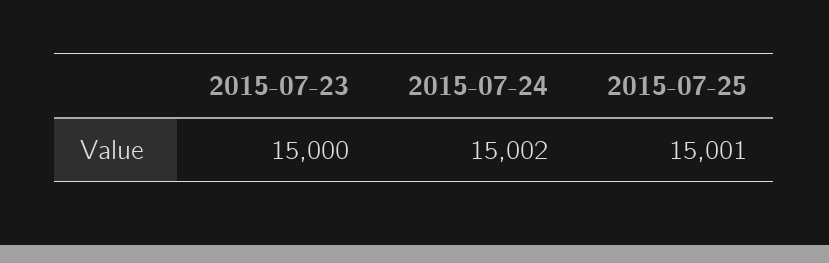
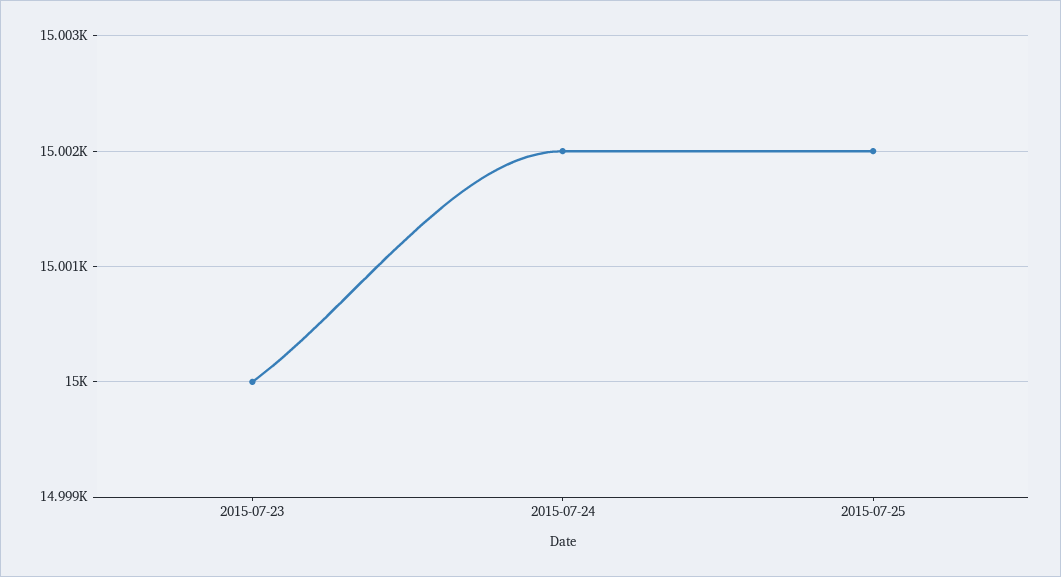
  {
    "2015-07-23": 15000,
    "2015-07-24": 15002,
-   "2015-07-25": 15001
+   "2015-07-25": 15002
  }

